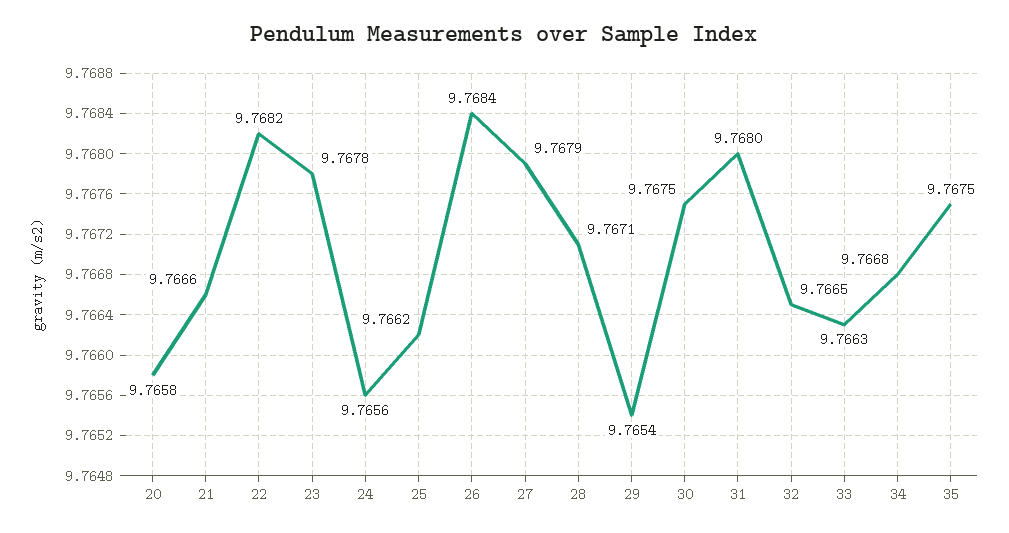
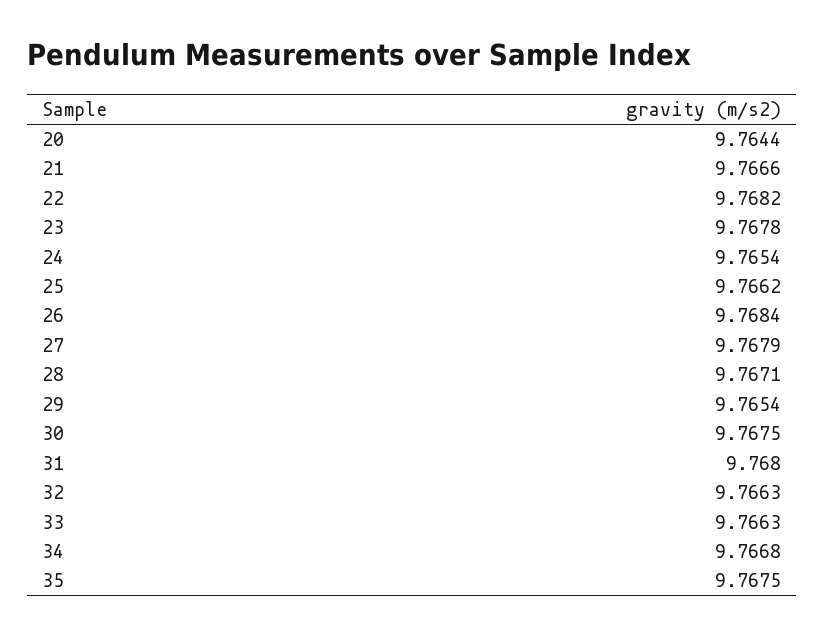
  {
-   "20": 9.7658,
+   "20": 9.7644,
    "21": 9.7666,
    "22": 9.7682,
    "23": 9.7678,
-   "24": 9.7656,
+   "24": 9.7654,
    "25": 9.7662,
    "26": 9.7684,
    "27": 9.7679,
    "28": 9.7671,
    "29": 9.7654,
    "30": 9.7675,
    "31": 9.768,
-   "32": 9.7665,
+   "32": 9.7663,
    "33": 9.7663,
    "34": 9.7668,
    "35": 9.7675
  }

